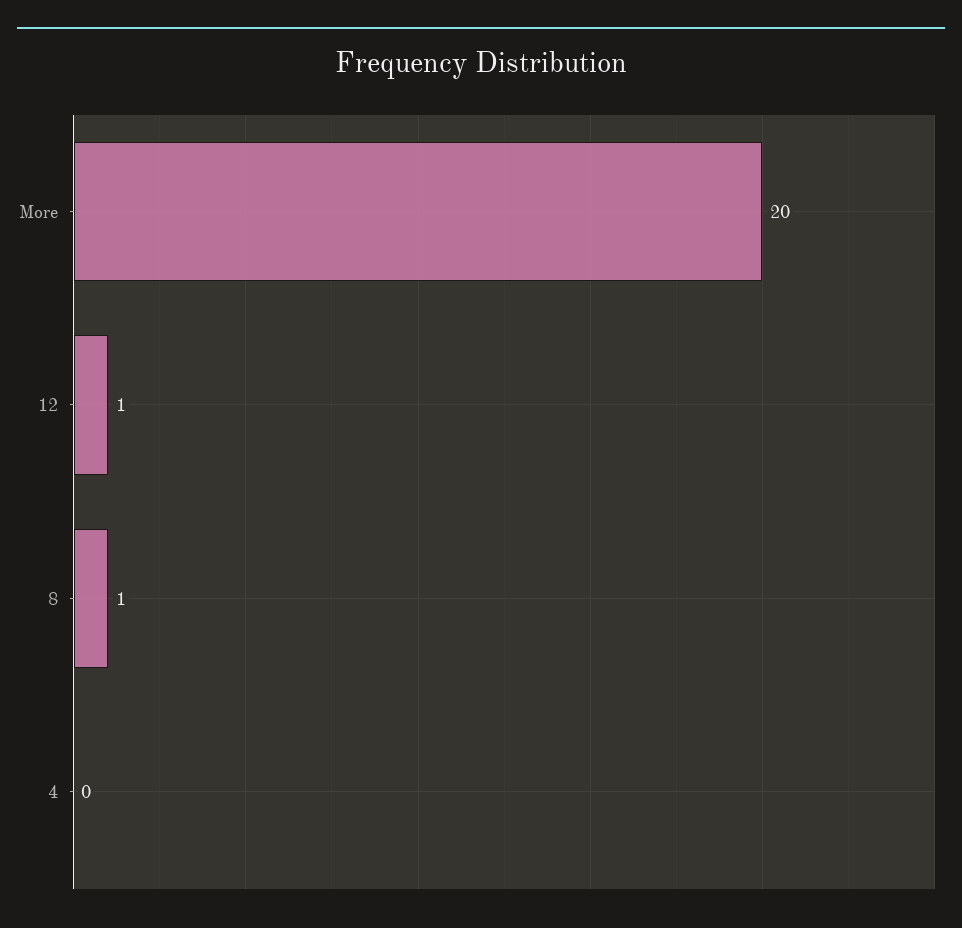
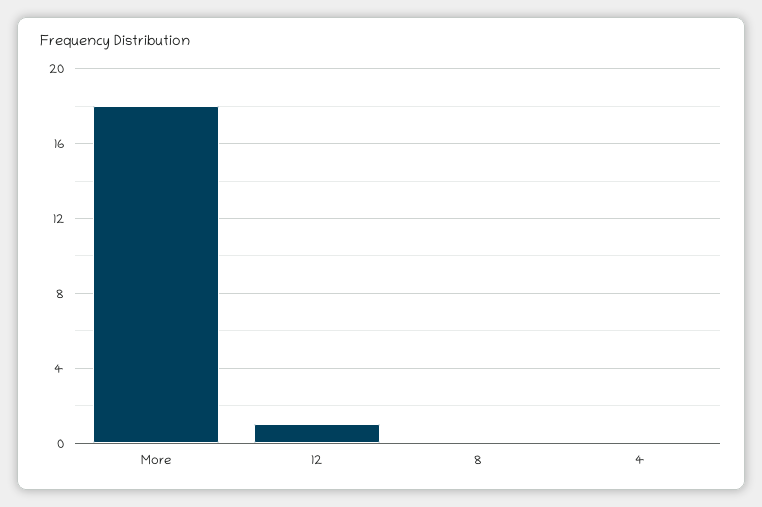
  {
-   "More": 20,
+   "More": 18,
    "12": 1,
-   "8": 1,
+   "8": 0,
    "4": 0
  }

